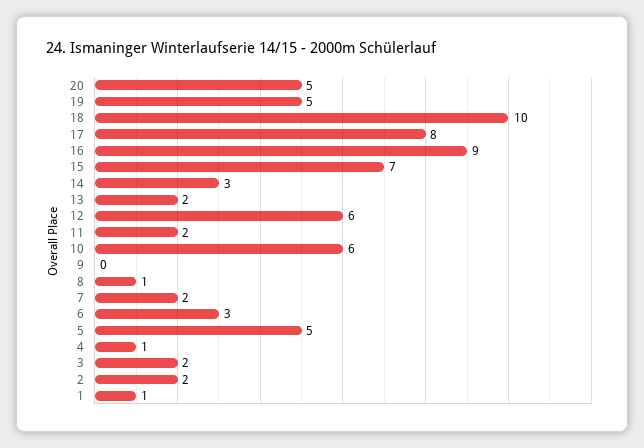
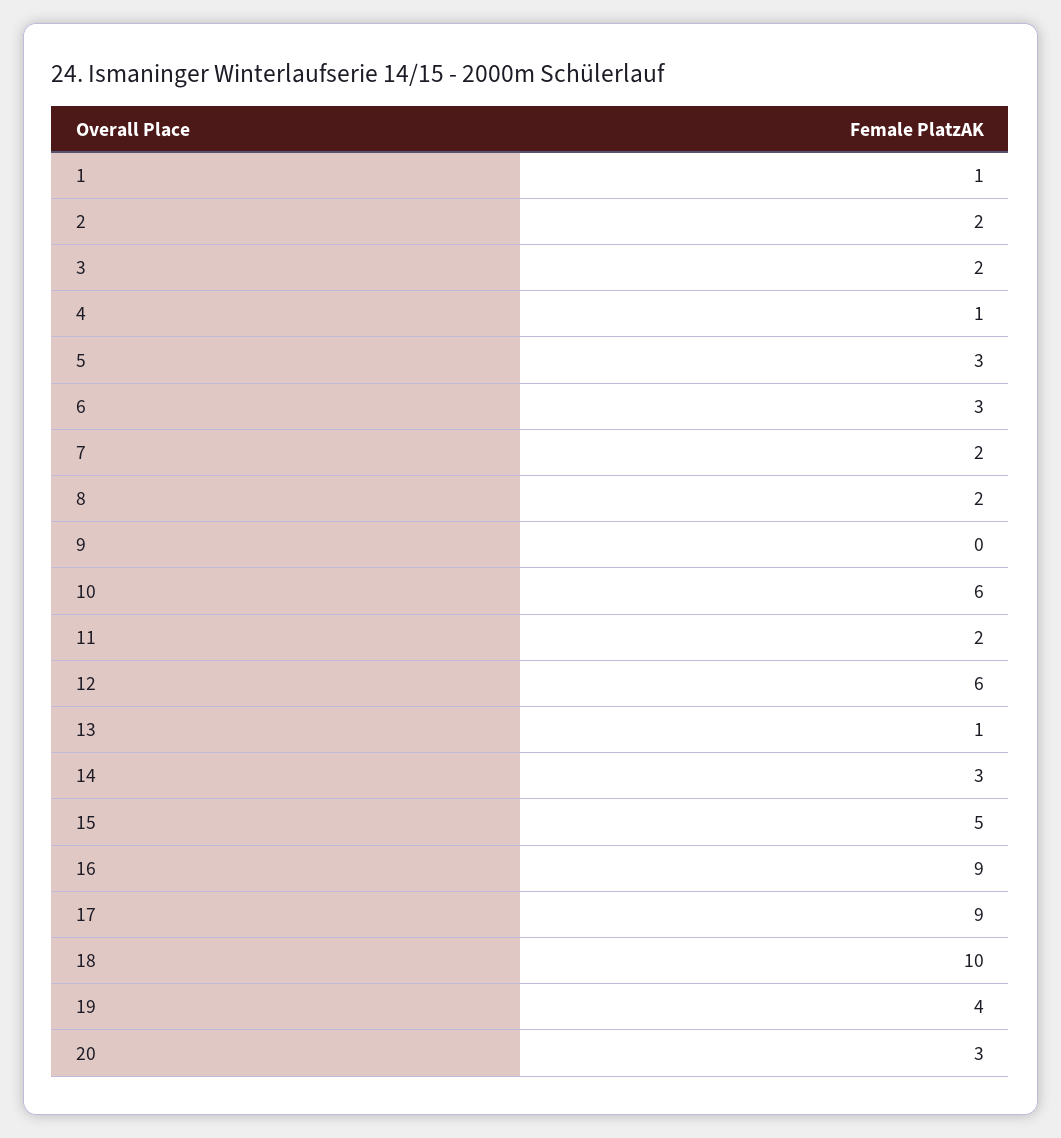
  {
-   "20": 5,
+   "20": 3,
-   "19": 5,
+   "19": 4,
    "18": 10,
-   "17": 8,
+   "17": 9,
    "16": 9,
-   "15": 7,
+   "15": 5,
    "14": 3,
-   "13": 2,
+   "13": 1,
    "12": 6,
    "11": 2,
    "10": 6,
    "9": 0,
-   "8": 1,
+   "8": 2,
    "7": 2,
    "6": 3,
-   "5": 5,
+   "5": 3,
    "4": 1,
    "3": 2,
    "2": 2,
    "1": 1
  }

